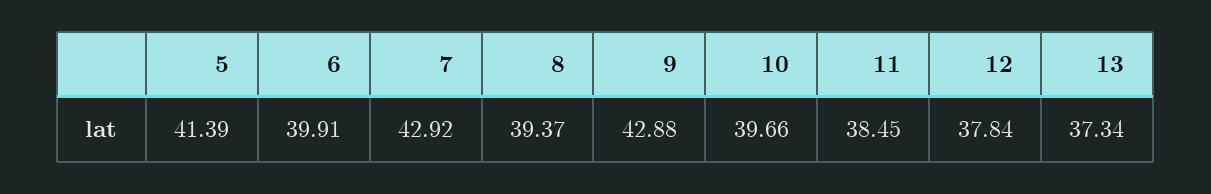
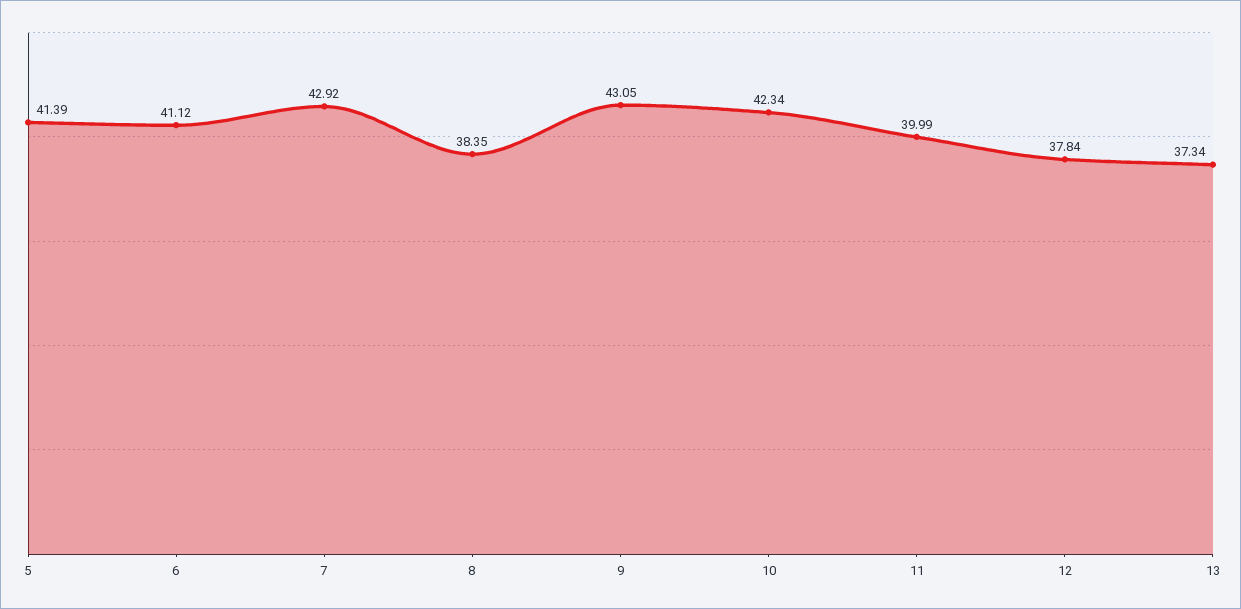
  {
    "5": 41.39,
-   "6": 39.91,
+   "6": 41.12,
    "7": 42.92,
-   "8": 39.37,
+   "8": 38.35,
-   "9": 42.88,
+   "9": 43.05,
-   "10": 39.66,
+   "10": 42.34,
-   "11": 38.45,
+   "11": 39.99,
    "12": 37.84,
    "13": 37.34
  }

